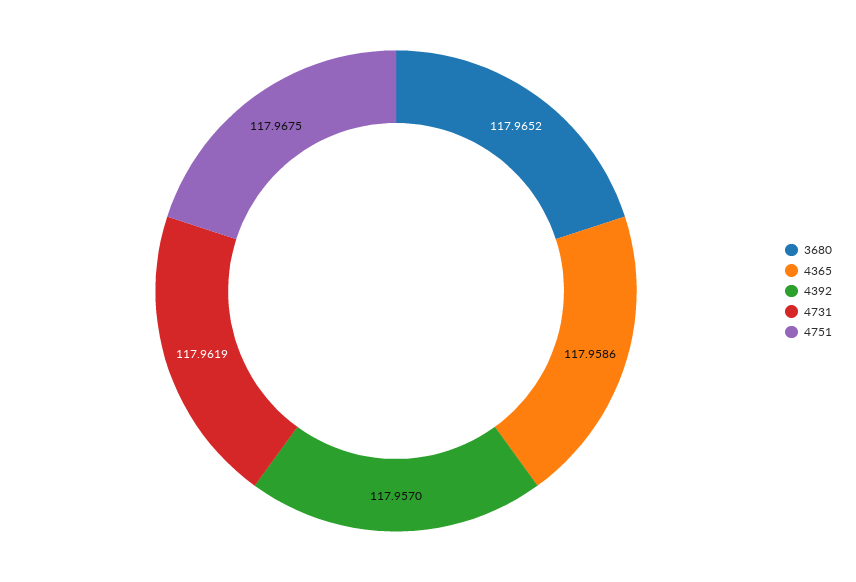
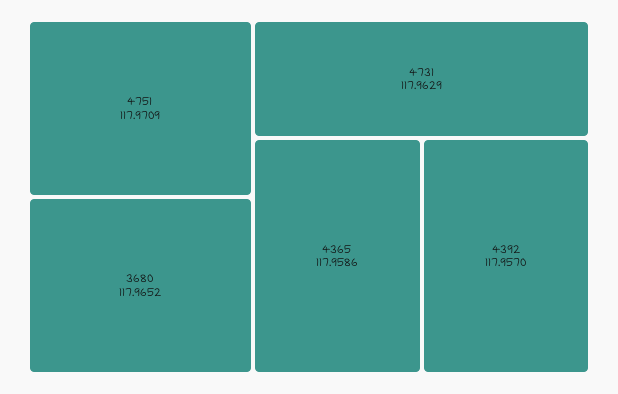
  {
    "3680": 117.9652,
    "4365": 117.9586,
    "4392": 117.957,
-   "4731": 117.9619,
+   "4731": 117.9629,
-   "4751": 117.9675
+   "4751": 117.9709
  }

